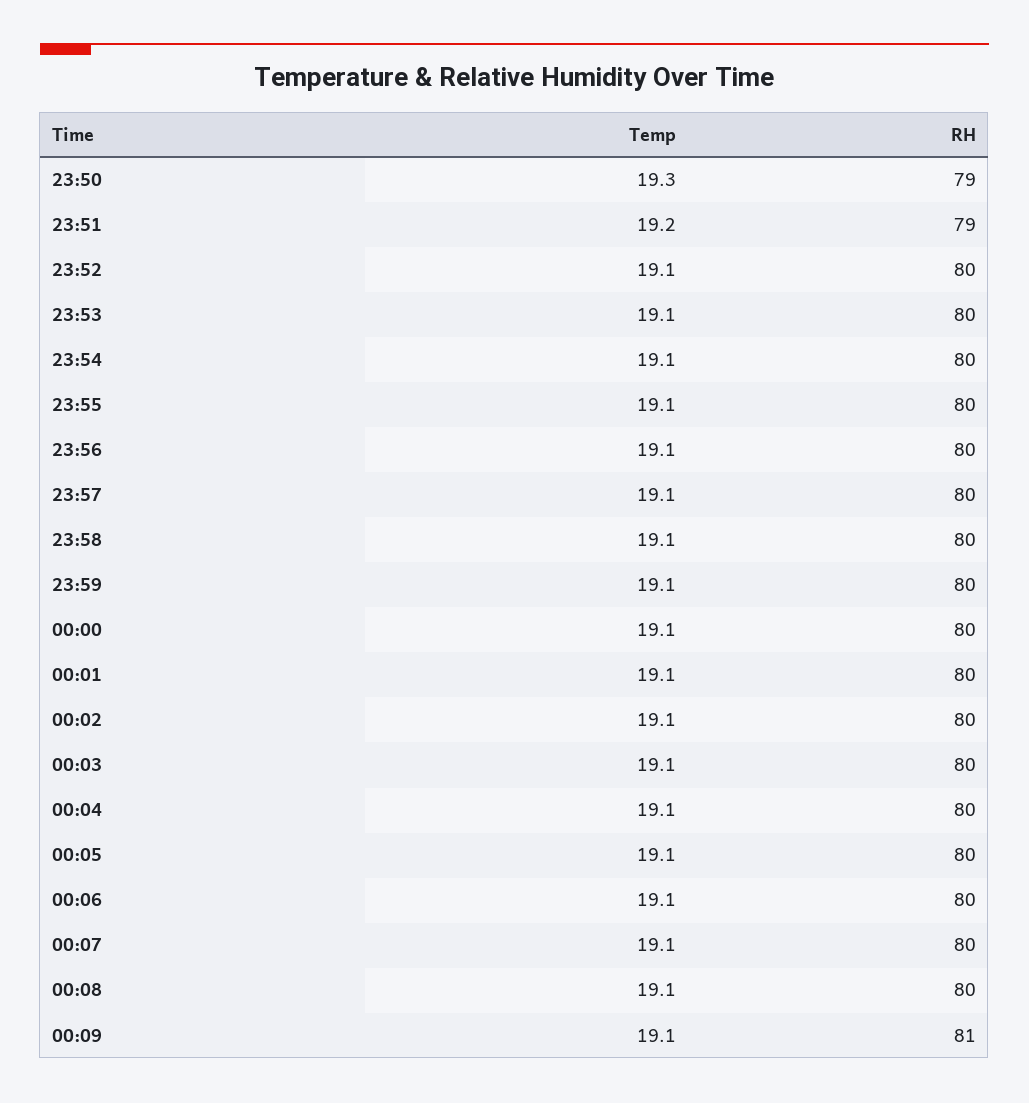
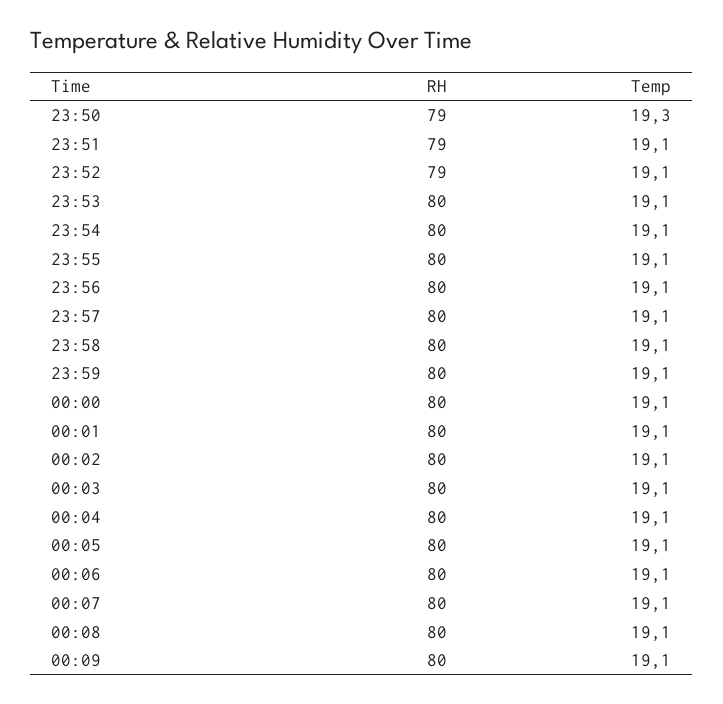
  {
    "Temp": {
      "23:50": 19.3,
-     "23:51": 19.2,
+     "23:51": 19.1,
      "23:52": 19.1,
      "23:53": 19.1,
      "23:54": 19.1,
      "23:55": 19.1,
      "23:56": 19.1,
      "23:57": 19.1,
      "23:58": 19.1,
      "23:59": 19.1,
      "00:00": 19.1,
      "00:01": 19.1,
      "00:02": 19.1,
      "00:03": 19.1,
      "00:04": 19.1,
      "00:05": 19.1,
      "00:06": 19.1,
      "00:07": 19.1,
      "00:08": 19.1,
      "00:09": 19.1
    },
    "RH": {
      "23:50": 79,
      "23:51": 79,
-     "23:52": 80,
+     "23:52": 79,
      "23:53": 80,
      "23:54": 80,
      "23:55": 80,
      "23:56": 80,
      "23:57": 80,
      "23:58": 80,
      "23:59": 80,
      "00:00": 80,
      "00:01": 80,
      "00:02": 80,
      "00:03": 80,
      "00:04": 80,
      "00:05": 80,
      "00:06": 80,
      "00:07": 80,
      "00:08": 80,
-     "00:09": 81
+     "00:09": 80
    }
  }

